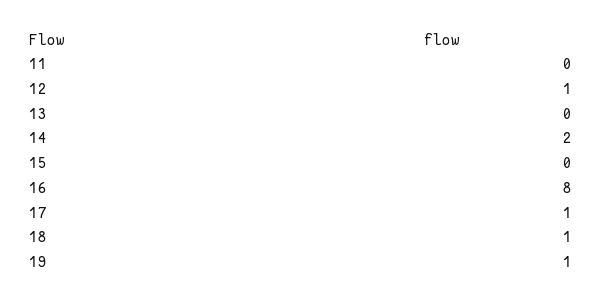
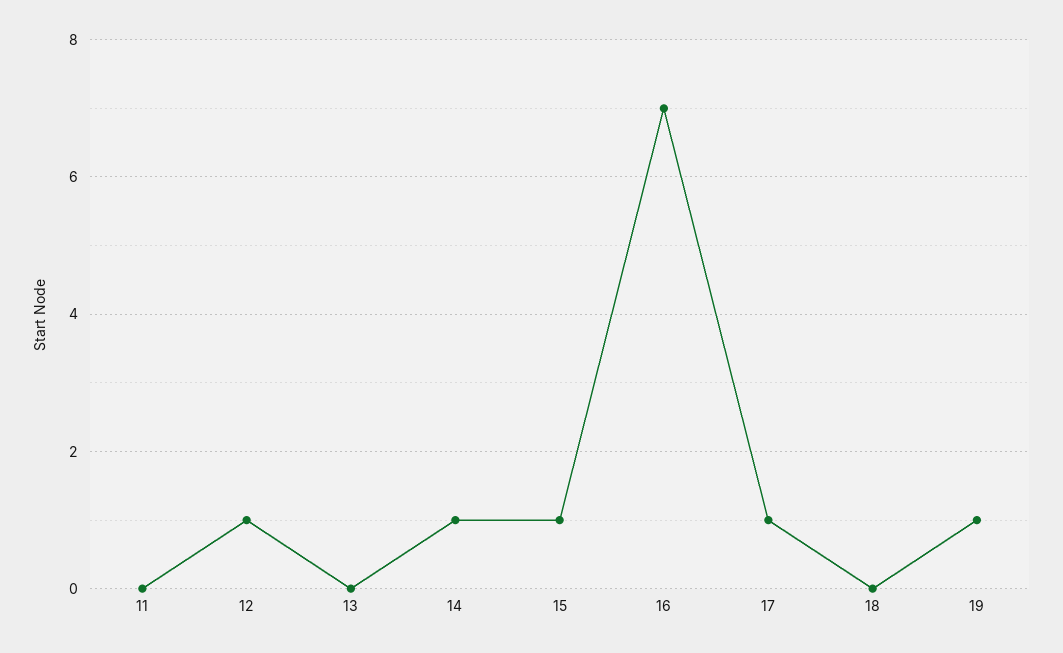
  {
    "11": 0,
    "12": 1,
    "13": 0,
-   "14": 2,
+   "14": 1,
-   "15": 0,
+   "15": 1,
-   "16": 8,
+   "16": 7,
    "17": 1,
-   "18": 1,
+   "18": 0,
    "19": 1
  }

